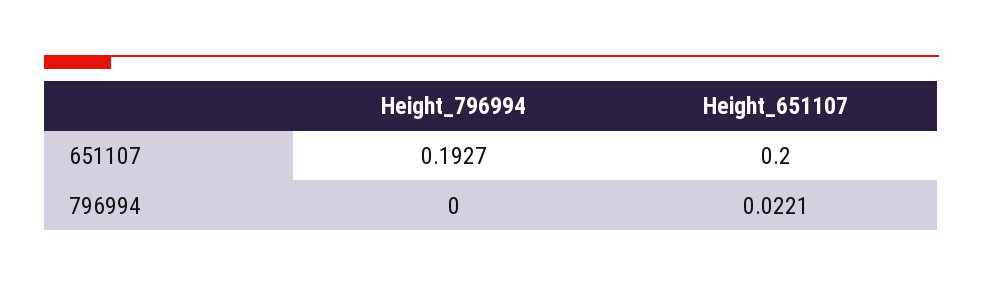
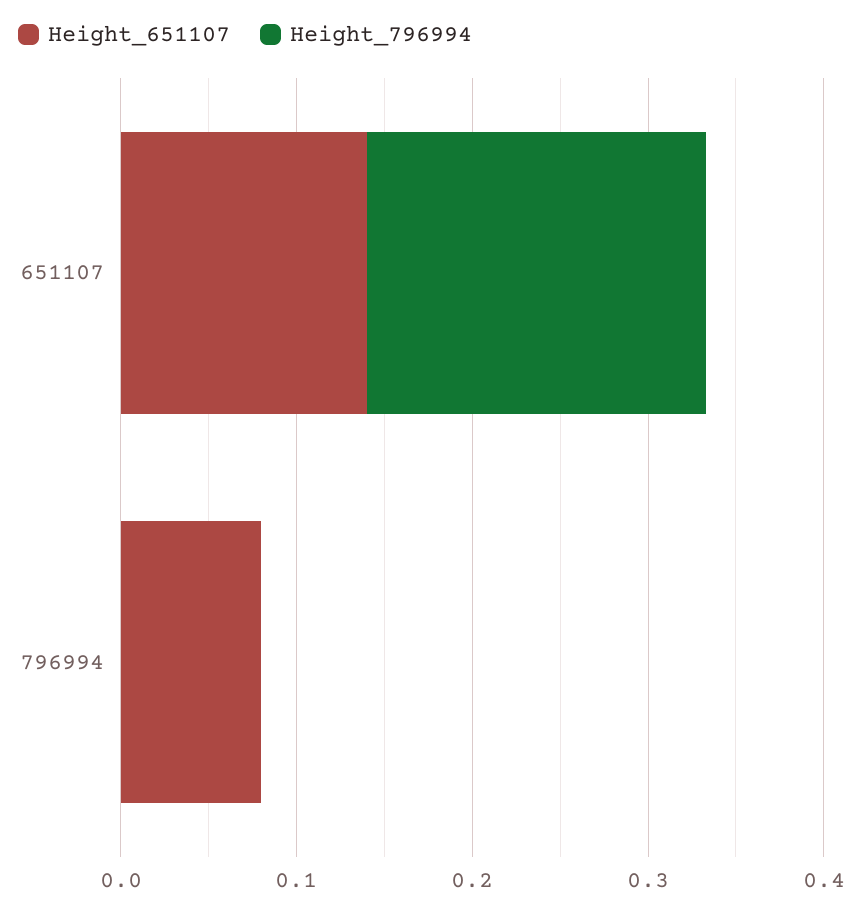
  {
    "Height_796994": {
      "651107": 0.1927,
      "796994": 0
    },
    "Height_651107": {
-     "651107": 0.2,
+     "651107": 0.14,
-     "796994": 0.0221
+     "796994": 0.08
    }
  }

